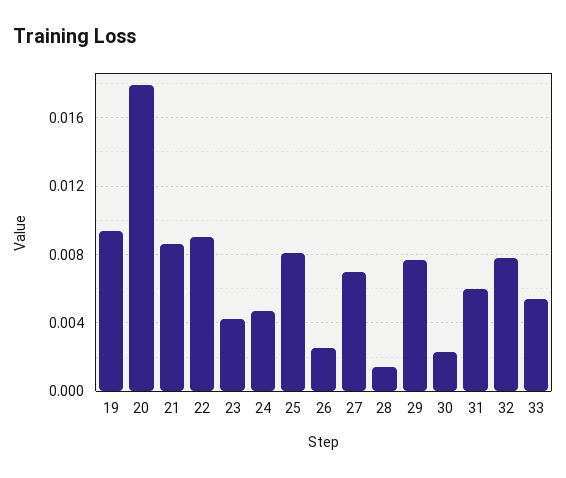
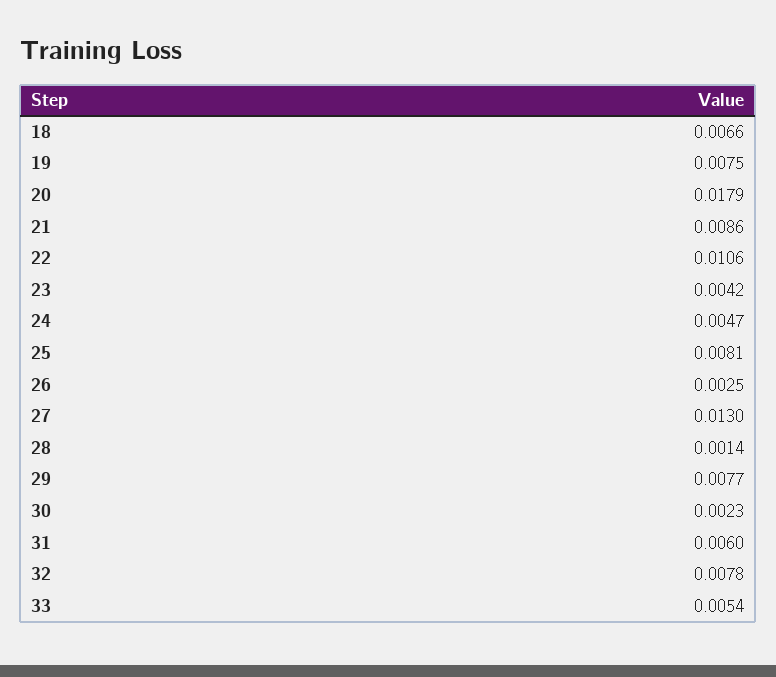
  {
-   "19": 0.0095,
+   "19": 0.0075,
    "20": 0.0179,
    "21": 0.0086,
-   "22": 0.009,
+   "22": 0.0106,
    "23": 0.0042,
    "24": 0.0047,
    "25": 0.0081,
    "26": 0.0025,
-   "27": 0.007,
+   "27": 0.013,
    "28": 0.0014,
    "29": 0.0077,
    "30": 0.0023,
    "31": 0.006,
    "32": 0.0078,
-   "33": 0.0054
+   "33": 0.0054,
+   "18": 0.0066
  }

